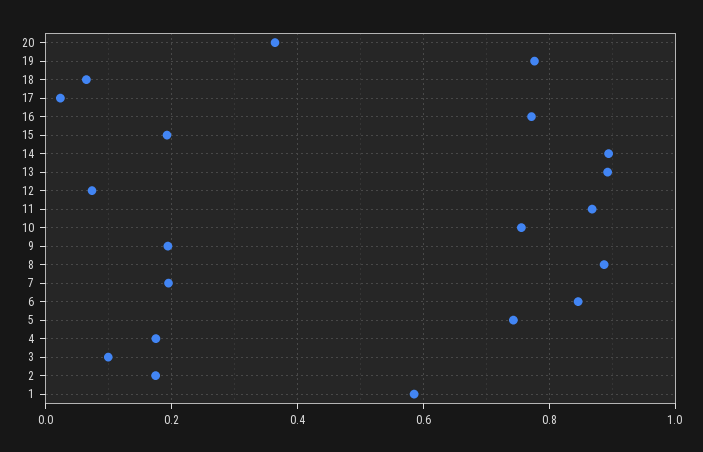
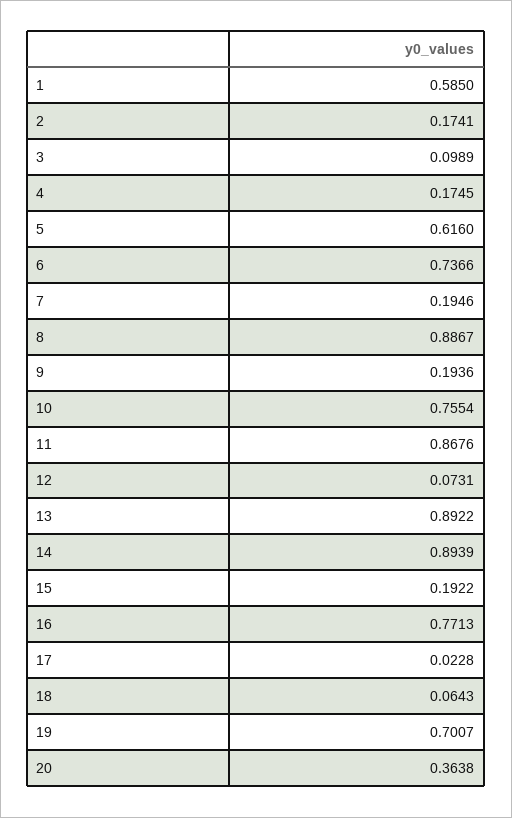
  {
    "20": 0.3638,
-   "19": 0.78,
+   "19": 0.7007,
    "18": 0.0643,
    "17": 0.0228,
    "16": 0.7713,
    "15": 0.1922,
    "14": 0.8939,
    "13": 0.8922,
    "12": 0.0731,
    "11": 0.8676,
    "10": 0.7554,
    "9": 0.1936,
    "8": 0.8867,
    "7": 0.1946,
-   "6": 0.84,
+   "6": 0.7366,
-   "5": 0.74,
+   "5": 0.616,
    "4": 0.1745,
    "3": 0.0989,
    "2": 0.1741,
    "1": 0.585
  }

